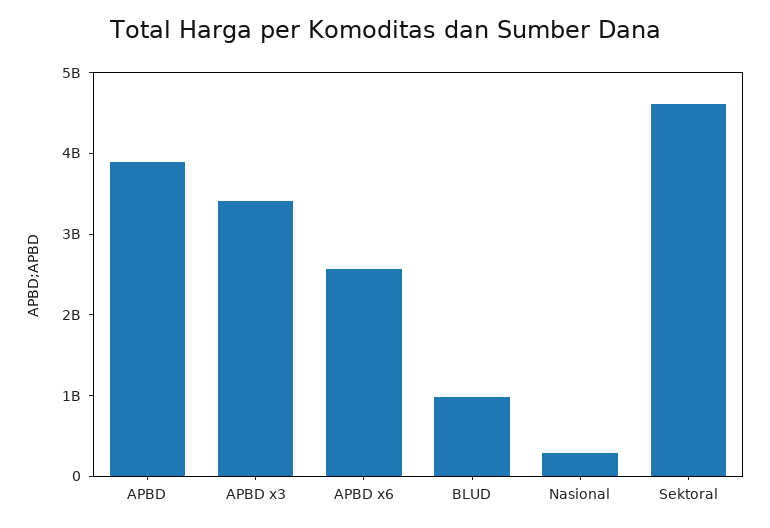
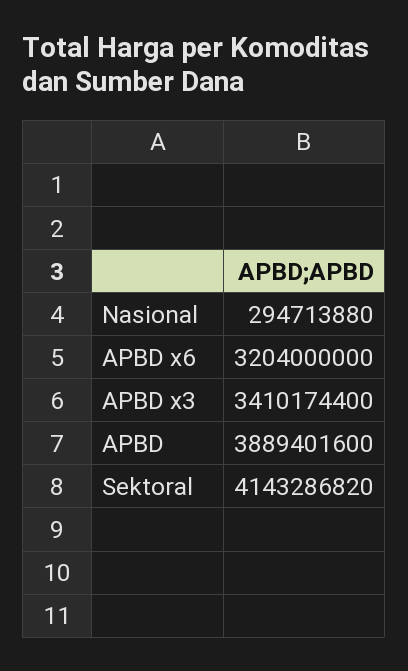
  {
    "APBD": 3889401600,
    "APBD x3": 3410174400,
-   "APBD x6": 2600000000,
+   "APBD x6": 3204000000,
-   "BLUD": 1000000000,
    "Nasional": 294713880,
-   "Sektoral": 4600000000
+   "Sektoral": 4143286820
  }

